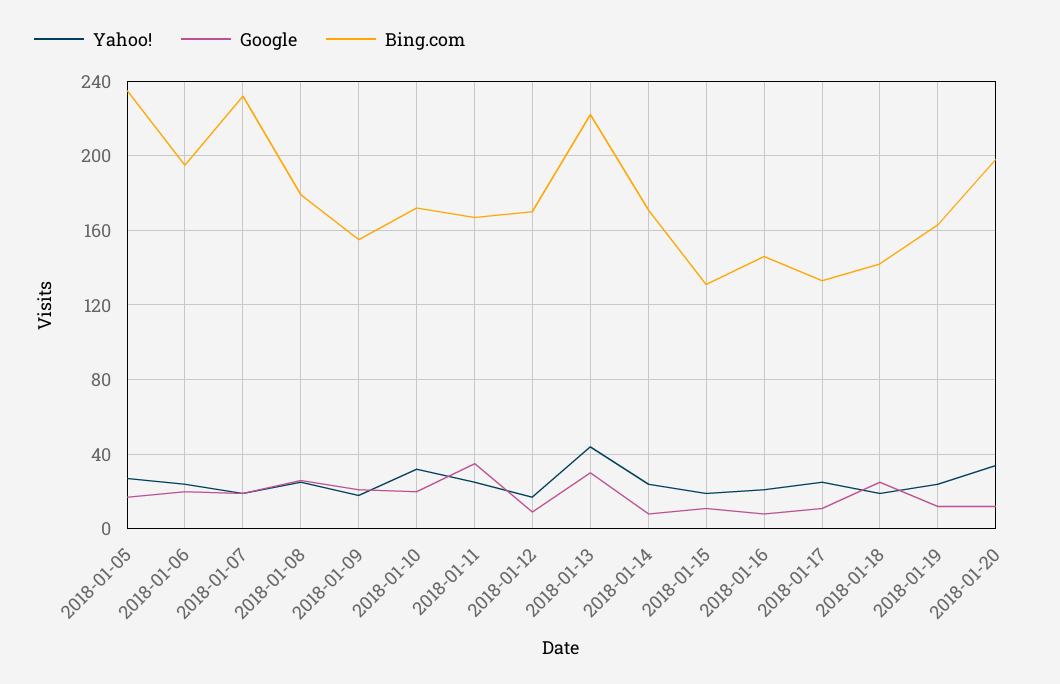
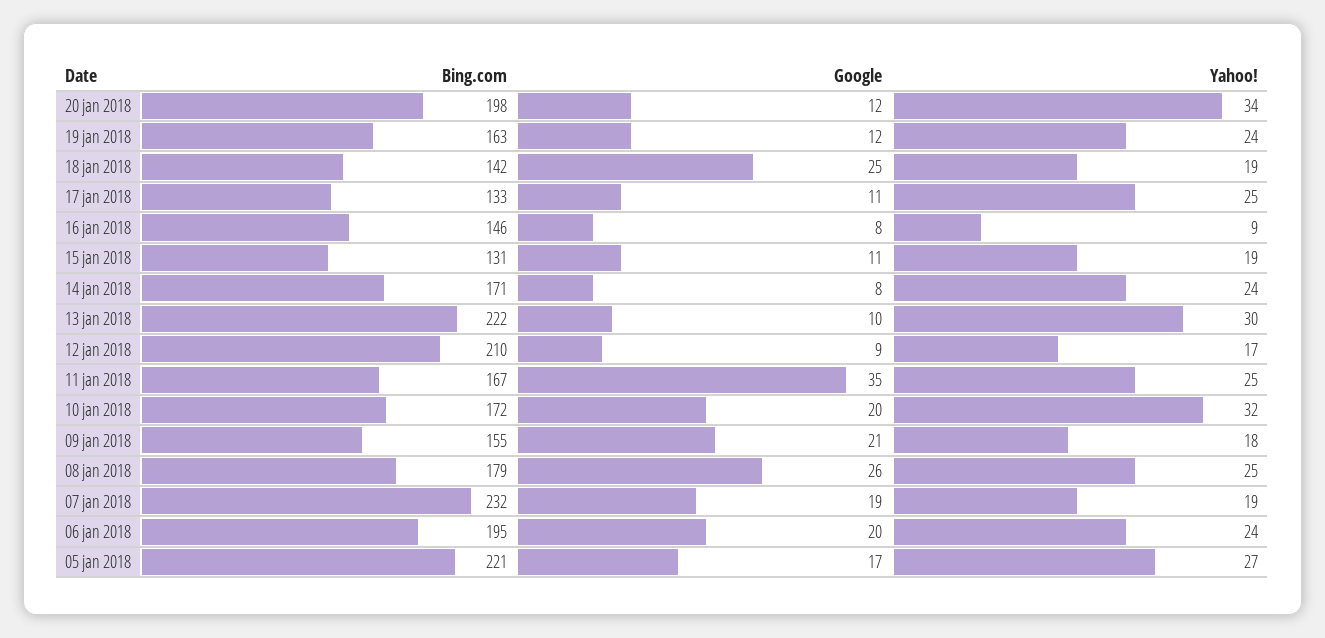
  {
    "Yahoo!": {
      "2018-01-05": 27,
      "2018-01-06": 24,
      "2018-01-07": 19,
      "2018-01-08": 25,
      "2018-01-09": 18,
      "2018-01-10": 32,
      "2018-01-11": 25,
      "2018-01-12": 17,
-     "2018-01-13": 45,
+     "2018-01-13": 30,
      "2018-01-14": 24,
      "2018-01-15": 19,
-     "2018-01-16": 20,
+     "2018-01-16": 9,
      "2018-01-17": 25,
      "2018-01-18": 19,
      "2018-01-19": 24,
      "2018-01-20": 34
    },
    "Google": {
      "2018-01-05": 17,
      "2018-01-06": 20,
      "2018-01-07": 19,
      "2018-01-08": 26,
      "2018-01-09": 21,
      "2018-01-10": 20,
      "2018-01-11": 35,
      "2018-01-12": 9,
-     "2018-01-13": 30,
+     "2018-01-13": 10,
      "2018-01-14": 8,
      "2018-01-15": 11,
      "2018-01-16": 8,
      "2018-01-17": 11,
      "2018-01-18": 25,
      "2018-01-19": 12,
      "2018-01-20": 12
    },
    "Bing.com": {
-     "2018-01-05": 235,
+     "2018-01-05": 221,
      "2018-01-06": 195,
      "2018-01-07": 232,
      "2018-01-08": 179,
      "2018-01-09": 155,
      "2018-01-10": 172,
      "2018-01-11": 167,
-     "2018-01-12": 170,
+     "2018-01-12": 210,
      "2018-01-13": 222,
      "2018-01-14": 171,
      "2018-01-15": 131,
      "2018-01-16": 146,
      "2018-01-17": 133,
      "2018-01-18": 142,
      "2018-01-19": 163,
      "2018-01-20": 198
    }
  }

